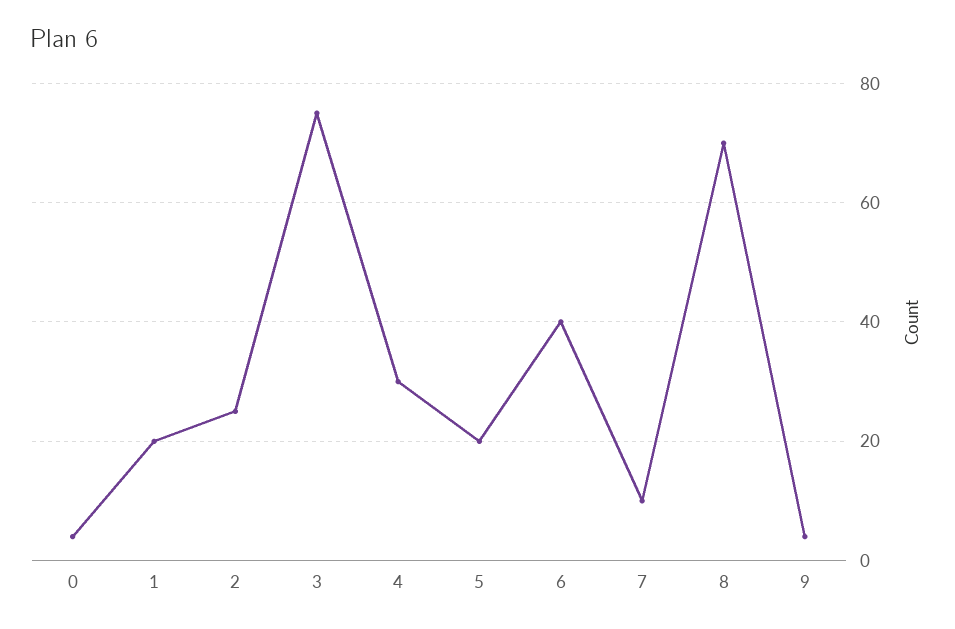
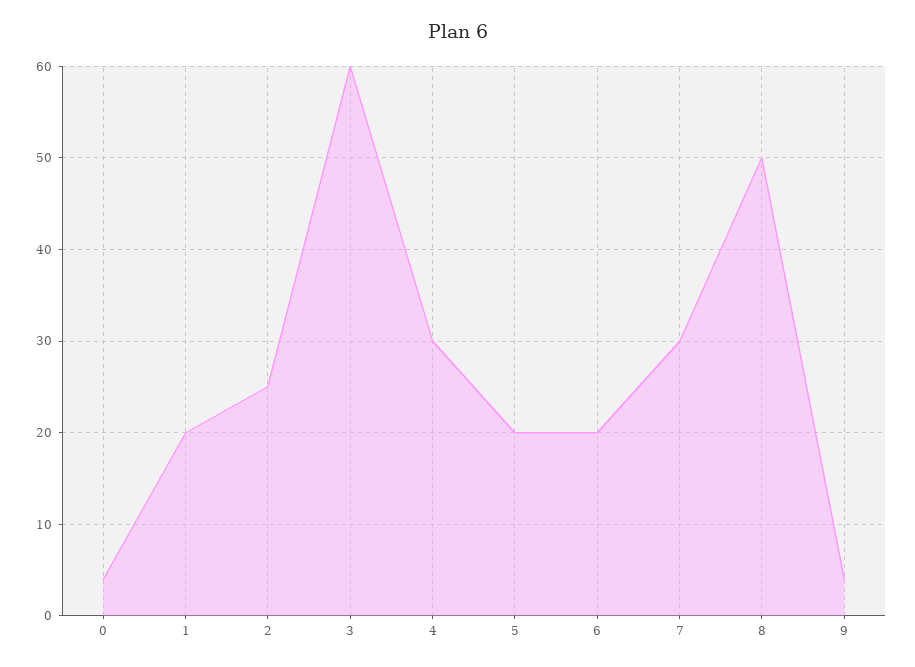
  {
    "0": 4,
    "1": 20,
    "2": 25,
-   "3": 75,
+   "3": 60,
    "4": 30,
    "5": 20,
-   "6": 40,
+   "6": 20,
-   "7": 10,
+   "7": 30,
-   "8": 70,
+   "8": 50,
    "9": 4
  }

